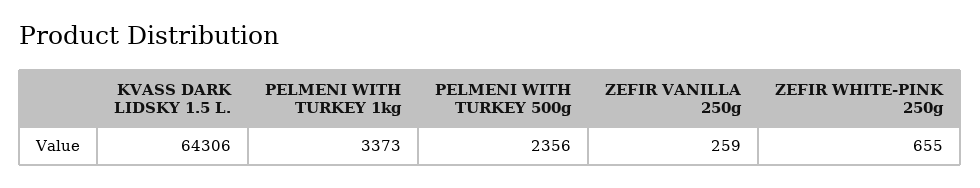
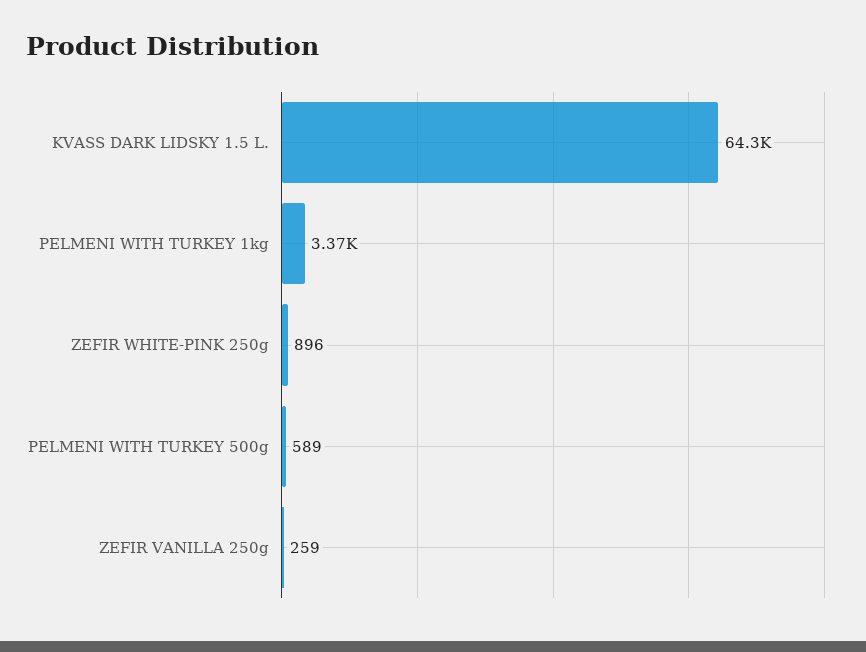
  {
    "KVASS DARK LIDSKY 1.5 L.": 64306,
    "PELMENI WITH TURKEY 1kg": 3373,
-   "PELMENI WITH TURKEY 500g": 2356,
+   "PELMENI WITH TURKEY 500g": 589,
    "ZEFIR VANILLA 250g": 259,
-   "ZEFIR WHITE-PINK 250g": 655
+   "ZEFIR WHITE-PINK 250g": 896
  }

